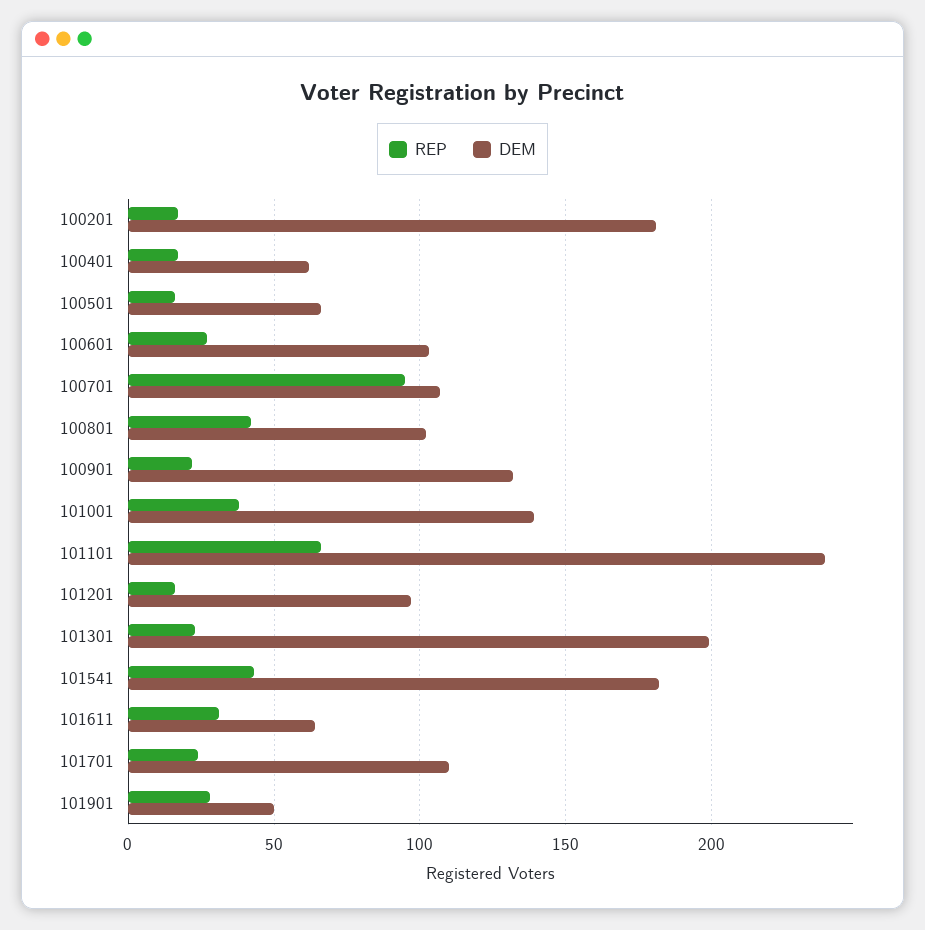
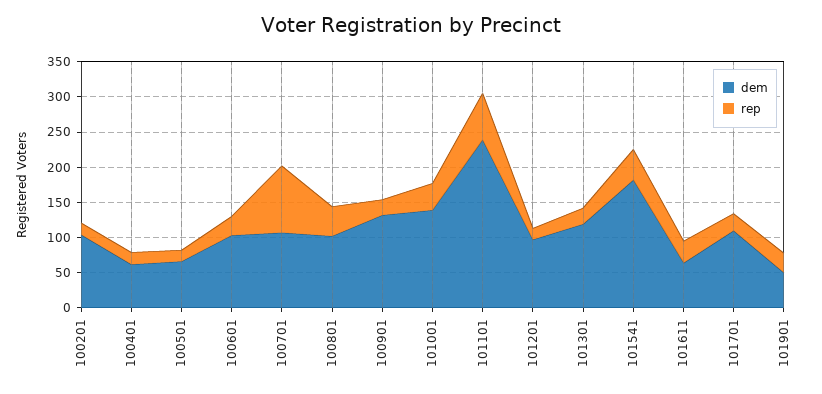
  {
    "REP": {
      "100201": 15,
      "100401": 15,
      "100501": 15,
      "100601": 25,
      "100701": 95,
      "100801": 40,
      "100901": 20,
      "101001": 40,
      "101101": 65,
      "101201": 15,
      "101301": 25,
      "101541": 45,
      "101611": 30,
      "101701": 25,
      "101901": 30
    },
    "DEM": {
-     "100201": 180,
+     "100201": 100,
      "100401": 60,
      "100501": 65,
      "100601": 105,
      "100701": 105,
      "100801": 100,
      "100901": 130,
      "101001": 140,
      "101101": 240,
      "101201": 95,
-     "101301": 200,
+     "101301": 125,
      "101541": 180,
      "101611": 65,
      "101701": 110,
      "101901": 50
    }
  }

